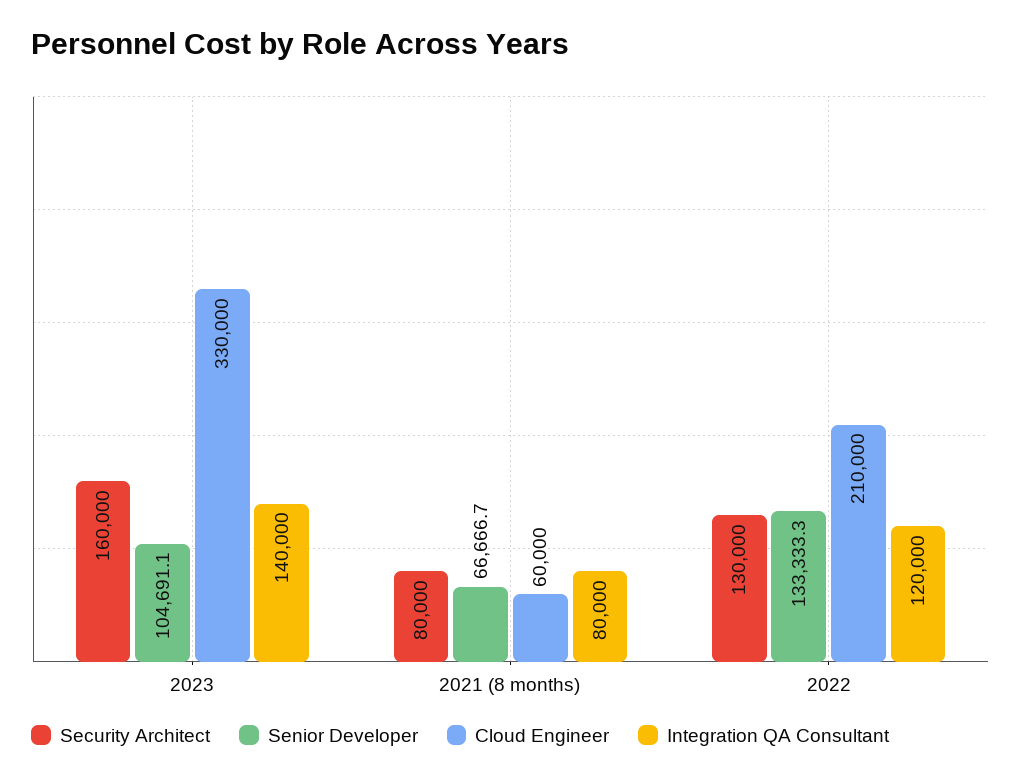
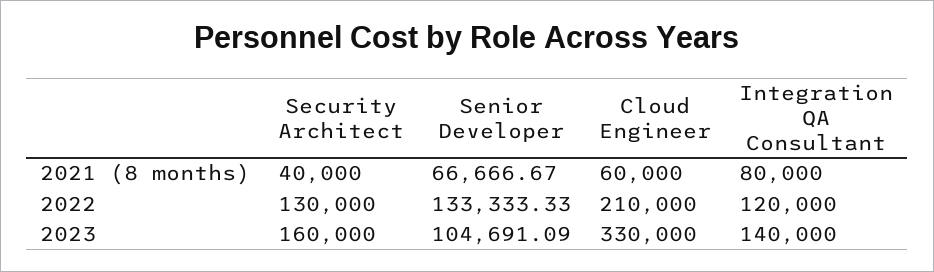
  {
    "Security Architect": {
      "2023": 160000,
-     "2021 (8 months)": 80000,
+     "2021 (8 months)": 40000,
      "2022": 130000
    },
    "Senior Developer": {
      "2023": 104691.09,
      "2021 (8 months)": 66666.67,
      "2022": 133333.33
    },
    "Cloud Engineer": {
      "2023": 330000,
      "2021 (8 months)": 60000,
      "2022": 210000
    },
    "Integration QA Consultant": {
      "2023": 140000,
      "2021 (8 months)": 80000,
      "2022": 120000
    }
  }

